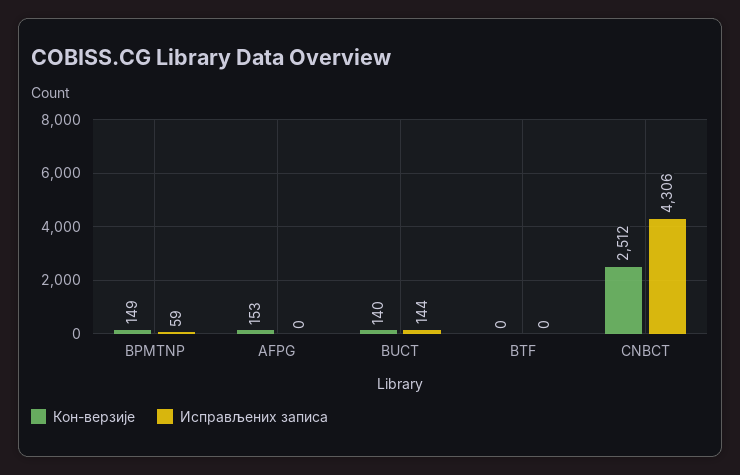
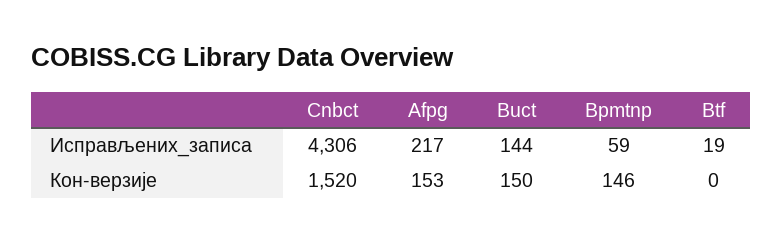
  {
    "Кон-верзије": {
-     "BPMTNP": 149,
+     "BPMTNP": 146,
      "AFPG": 153,
-     "BUCT": 140,
+     "BUCT": 150,
      "BTF": 0,
-     "CNBCT": 2512
+     "CNBCT": 1520
    },
    "Исправљених записа": {
      "BPMTNP": 59,
-     "AFPG": 0,
+     "AFPG": 217,
      "BUCT": 144,
-     "BTF": 0,
+     "BTF": 19,
      "CNBCT": 4306
    }
  }

